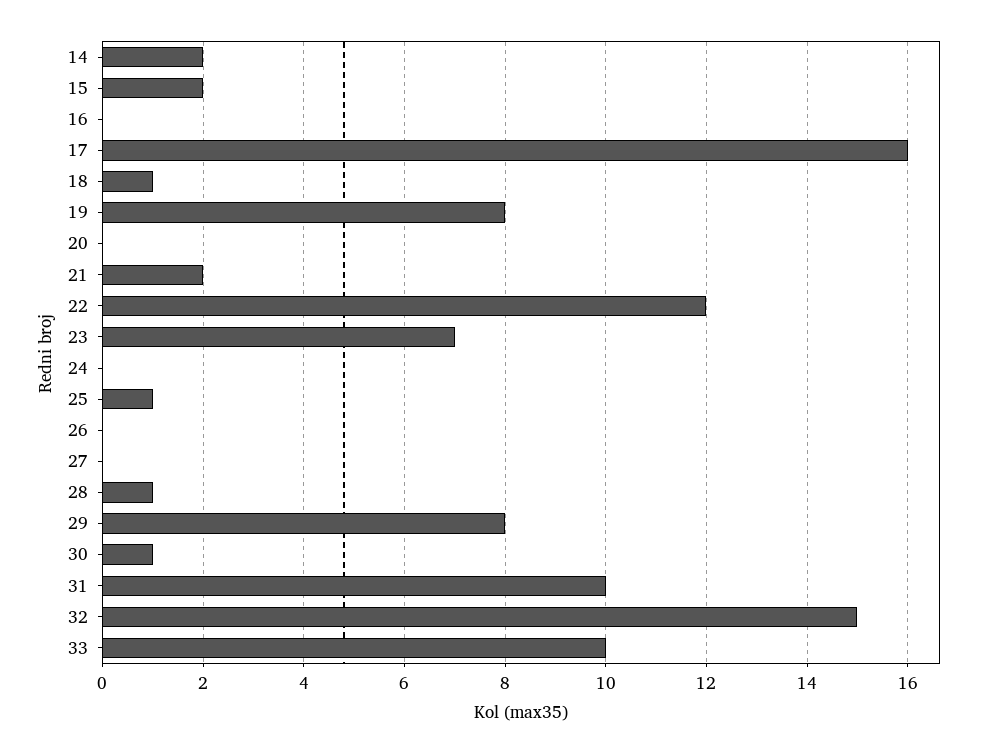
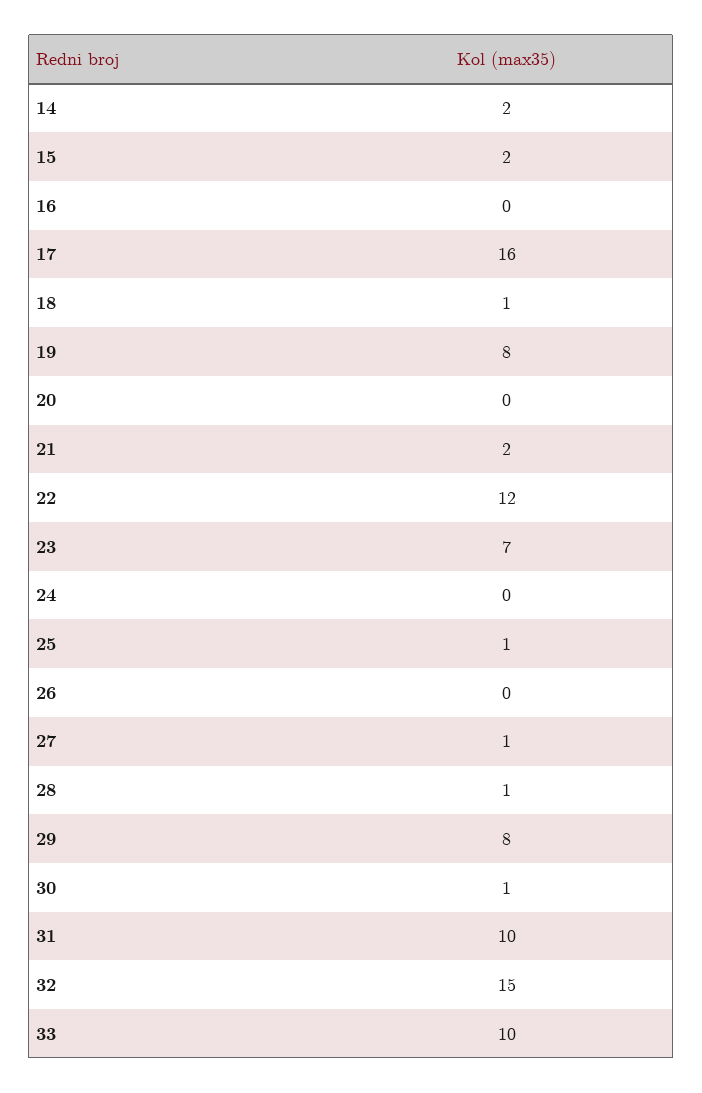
  {
    "14": 2,
    "15": 2,
    "16": 0,
    "17": 16,
    "18": 1,
    "19": 8,
    "20": 0,
    "21": 2,
    "22": 12,
    "23": 7,
    "24": 0,
    "25": 1,
    "26": 0,
-   "27": 0,
+   "27": 1,
    "28": 1,
    "29": 8,
    "30": 1,
    "31": 10,
    "32": 15,
    "33": 10
  }

